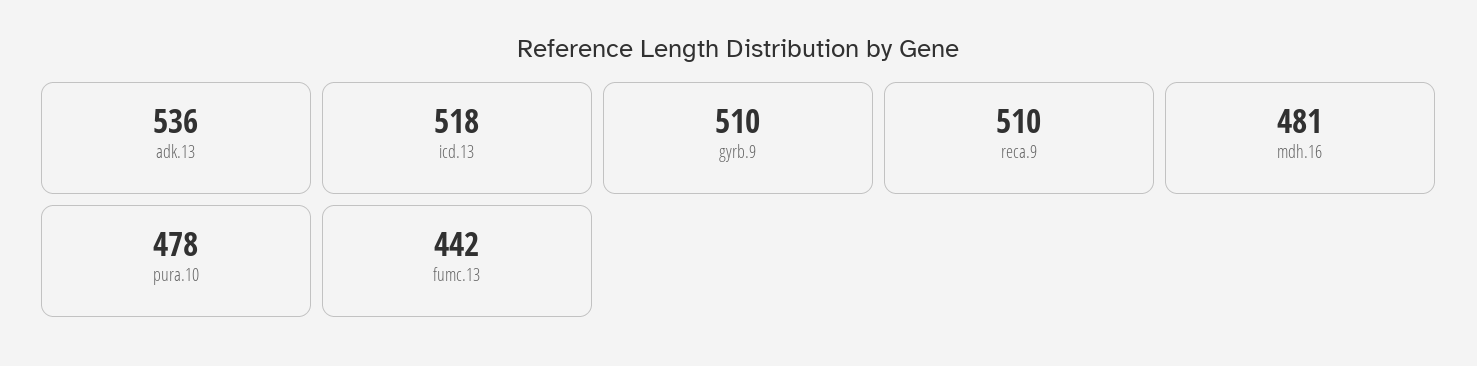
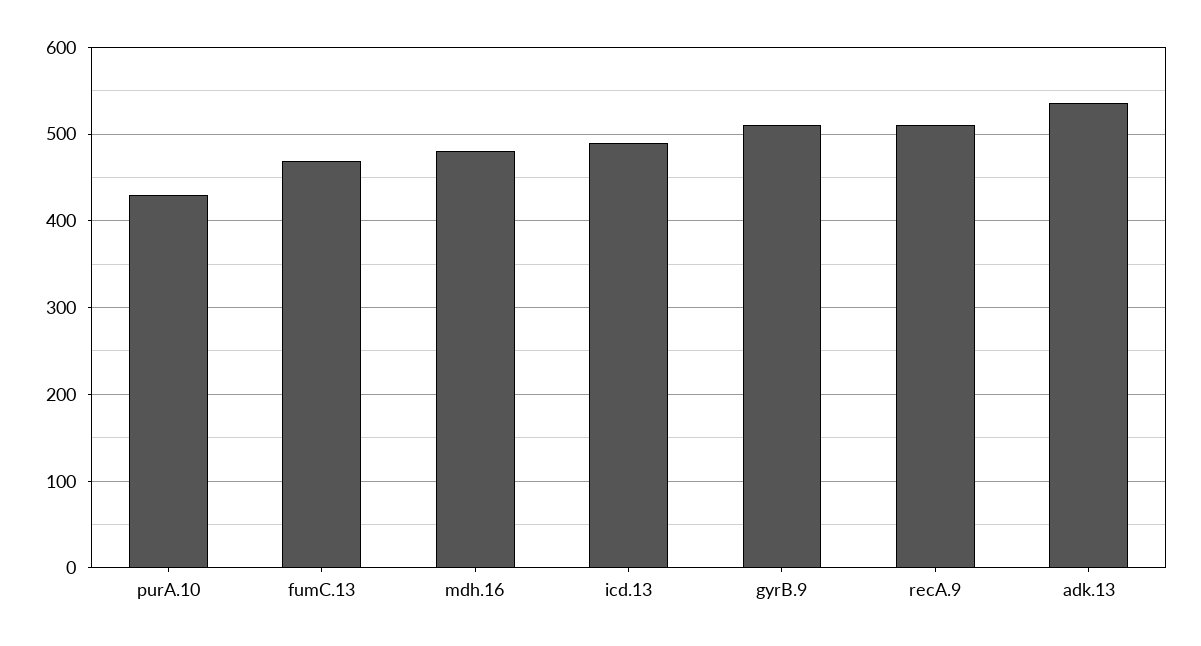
  {
    "adk.13": 536,
-   "icd.13": 518,
+   "icd.13": 490,
    "gyrb.9": 510,
    "reca.9": 510,
    "mdh.16": 481,
-   "pura.10": 478,
+   "pura.10": 430,
-   "fumc.13": 442
+   "fumc.13": 470
  }

